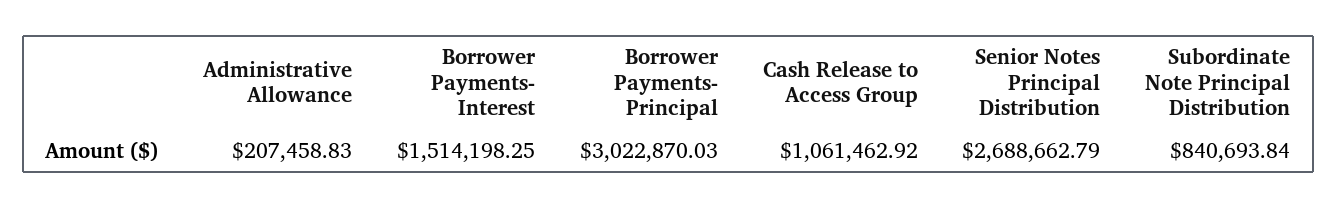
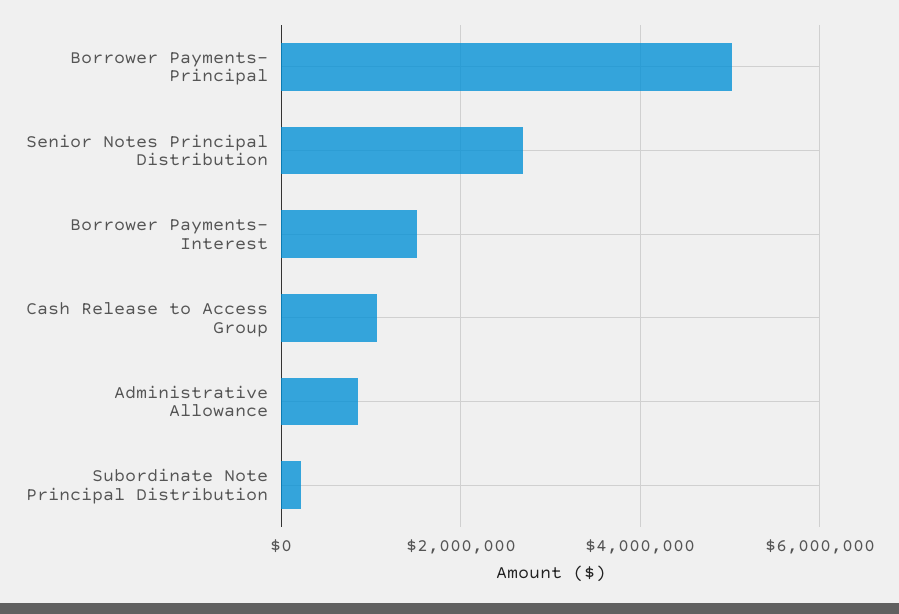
  {
-   "Administrative Allowance": 207458.83,
+   "Administrative Allowance": 800000,
    "Borrower Payments- Interest": 1514198.25,
-   "Borrower Payments- Principal": 3022870.03,
+   "Borrower Payments- Principal": 5000000,
    "Cash Release to Access Group": 1061462.92,
    "Senior Notes Principal Distribution": 2688662.79,
-   "Subordinate Note Principal Distribution": 840693.84
+   "Subordinate Note Principal Distribution": 200000
  }

